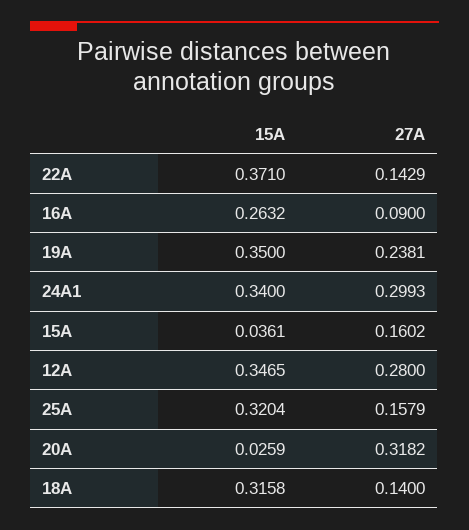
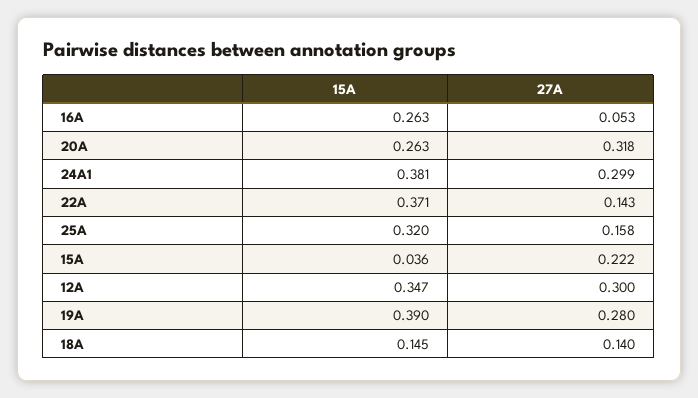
  {
    "15A": {
      "22A": 0.371,
      "16A": 0.2632,
-     "19A": 0.35,
+     "19A": 0.39,
-     "24A1": 0.34,
+     "24A1": 0.381,
      "15A": 0.0361,
      "12A": 0.3465,
      "25A": 0.3204,
-     "20A": 0.0259,
+     "20A": 0.263,
-     "18A": 0.3158
+     "18A": 0.145
    },
    "27A": {
      "22A": 0.1429,
-     "16A": 0.09,
+     "16A": 0.053,
-     "19A": 0.2381,
+     "19A": 0.28,
      "24A1": 0.2993,
-     "15A": 0.1602,
+     "15A": 0.222,
-     "12A": 0.28,
+     "12A": 0.3,
      "25A": 0.1579,
      "20A": 0.3182,
      "18A": 0.14
    }
  }

